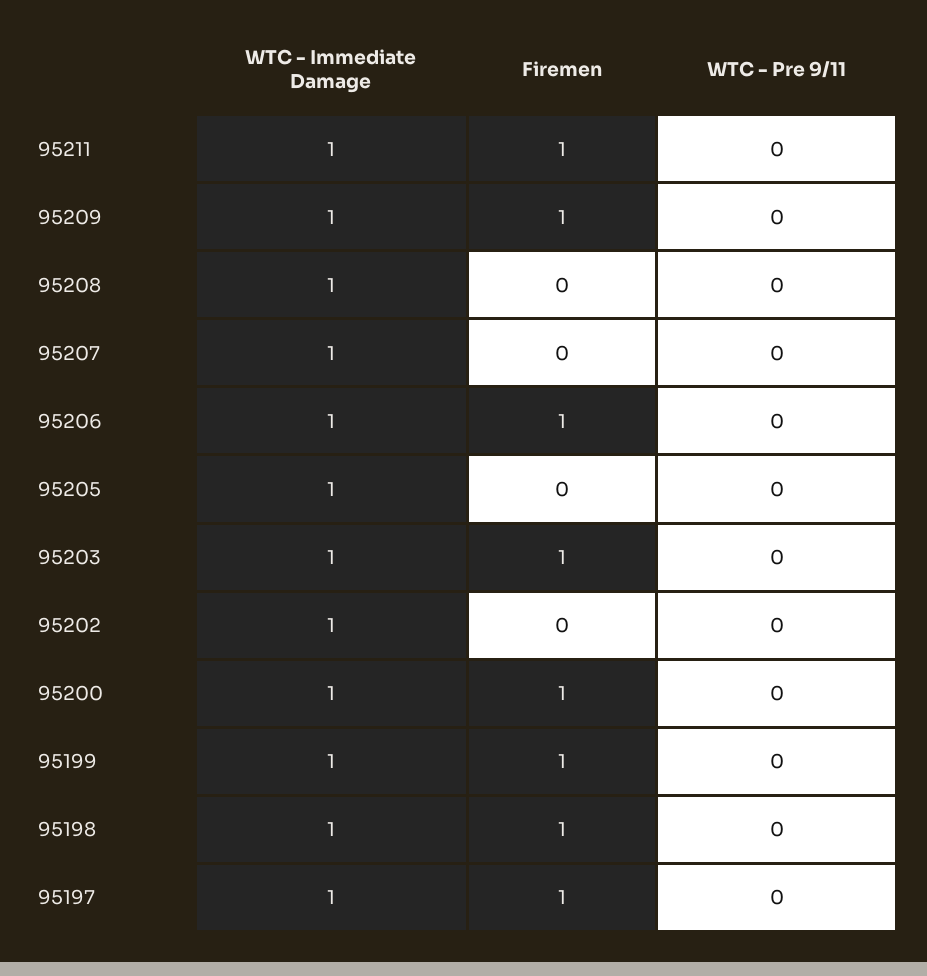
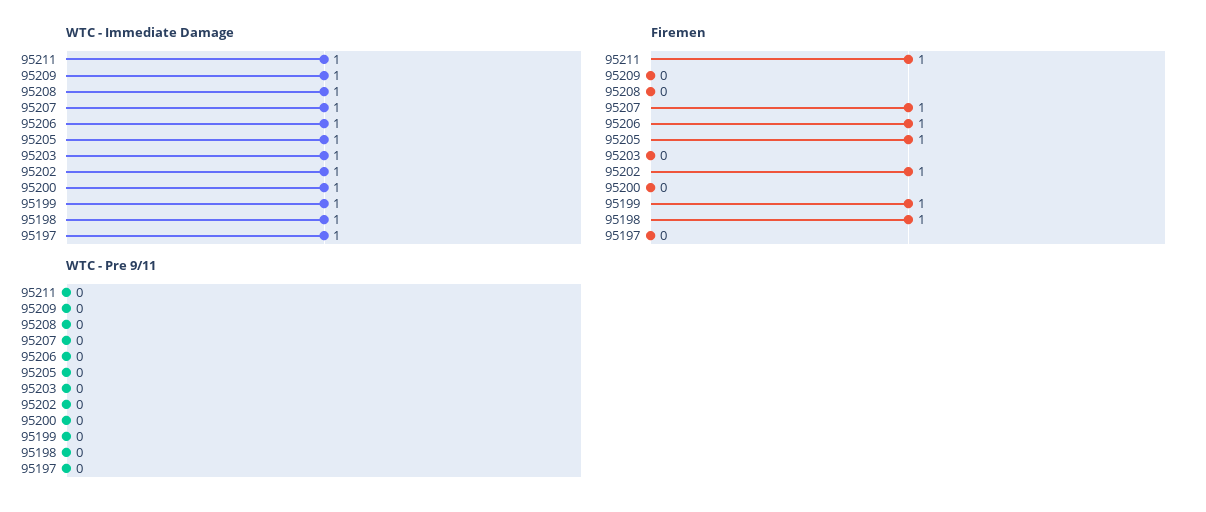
  {
    "WTC - Immediate Damage": {
      "95211": 1,
      "95209": 1,
      "95208": 1,
      "95207": 1,
      "95206": 1,
      "95205": 1,
      "95203": 1,
      "95202": 1,
      "95200": 1,
      "95199": 1,
      "95198": 1,
      "95197": 1
    },
    "Firemen": {
      "95211": 1,
-     "95209": 1,
+     "95209": 0,
      "95208": 0,
-     "95207": 0,
+     "95207": 1,
      "95206": 1,
-     "95205": 0,
+     "95205": 1,
-     "95203": 1,
+     "95203": 0,
-     "95202": 0,
+     "95202": 1,
-     "95200": 1,
+     "95200": 0,
      "95199": 1,
      "95198": 1,
-     "95197": 1
+     "95197": 0
    },
    "WTC - Pre 9/11": {
      "95211": 0,
      "95209": 0,
      "95208": 0,
      "95207": 0,
      "95206": 0,
      "95205": 0,
      "95203": 0,
      "95202": 0,
      "95200": 0,
      "95199": 0,
      "95198": 0,
      "95197": 0
    }
  }

